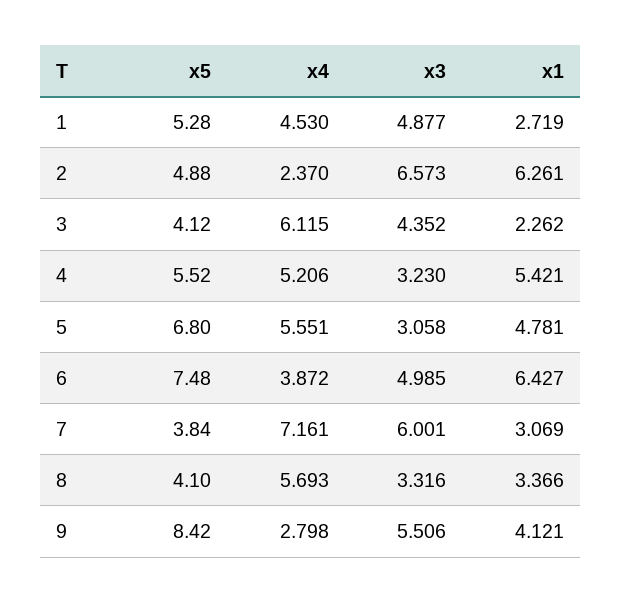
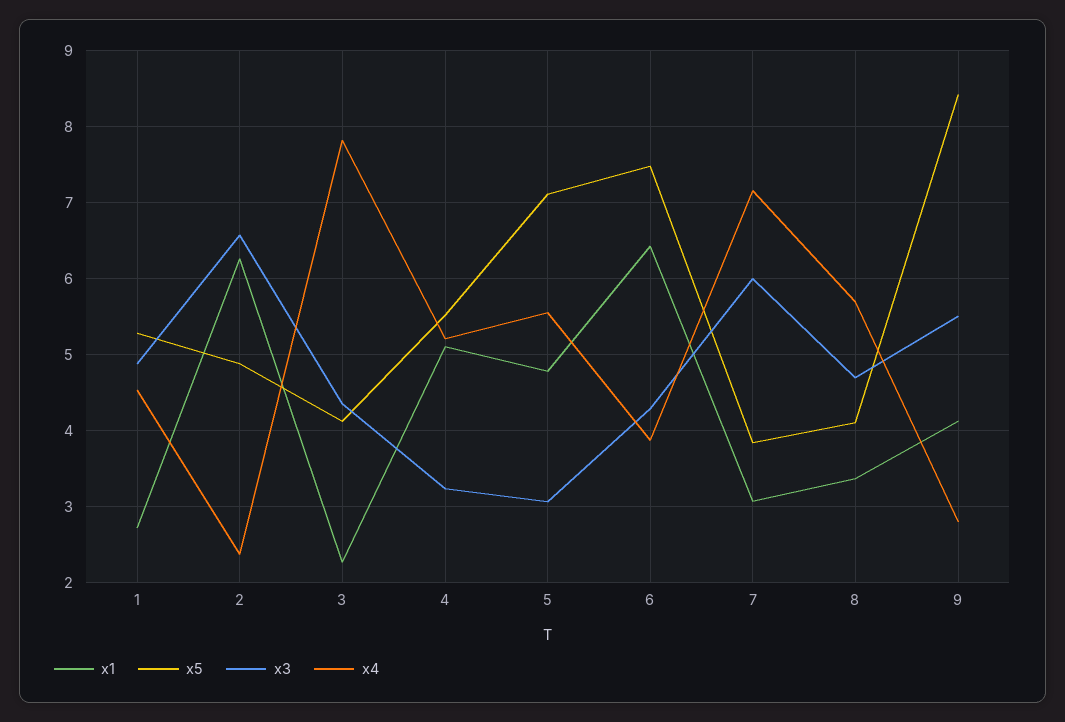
  {
    "x5": {
      "1": 5.28,
      "2": 4.88,
      "3": 4.12,
      "4": 5.52,
-     "5": 6.8,
+     "5": 7.1,
      "6": 7.48,
      "7": 3.84,
      "8": 4.1,
      "9": 8.42
    },
    "x4": {
      "1": 4.53,
      "2": 2.37,
-     "3": 6.115,
+     "3": 7.8,
      "4": 5.206,
      "5": 5.551,
      "6": 3.872,
      "7": 7.161,
      "8": 5.693,
      "9": 2.798
    },
    "x3": {
      "1": 4.877,
      "2": 6.573,
      "3": 4.352,
      "4": 3.23,
      "5": 3.058,
-     "6": 4.985,
+     "6": 4.3,
      "7": 6.001,
-     "8": 3.316,
+     "8": 4.7,
      "9": 5.506
    },
    "x1": {
      "1": 2.719,
      "2": 6.261,
      "3": 2.262,
-     "4": 5.421,
+     "4": 5.1,
      "5": 4.781,
      "6": 6.427,
      "7": 3.069,
      "8": 3.366,
      "9": 4.121
    }
  }

